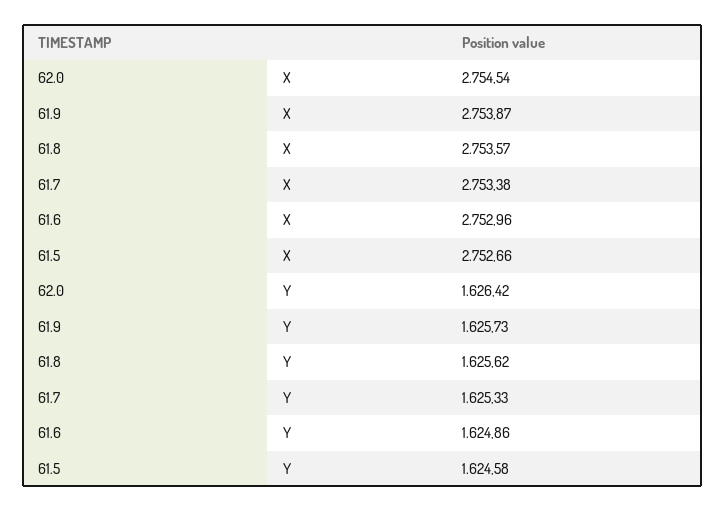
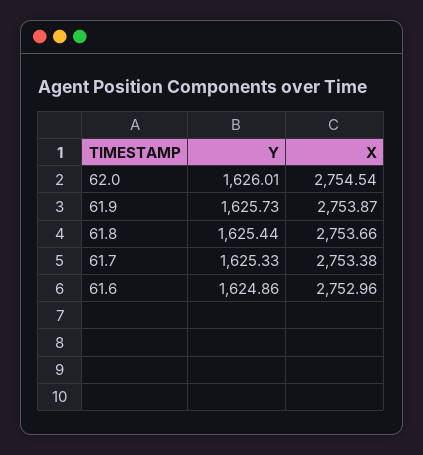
  {
    "62.0": {
      "X": 2754.54,
-     "Y": 1626.42
+     "Y": 1626.01
    },
    "61.9": {
      "X": 2753.87,
      "Y": 1625.73
    },
    "61.8": {
-     "X": 2753.57,
+     "X": 2753.66,
-     "Y": 1625.62
+     "Y": 1625.44
    },
    "61.7": {
      "X": 2753.38,
      "Y": 1625.33
    },
    "61.6": {
      "X": 2752.96,
      "Y": 1624.86
-   },
+   }
-   "61.5": {
-     "X": 2752.66,
-     "Y": 1624.58
-   }
  }

